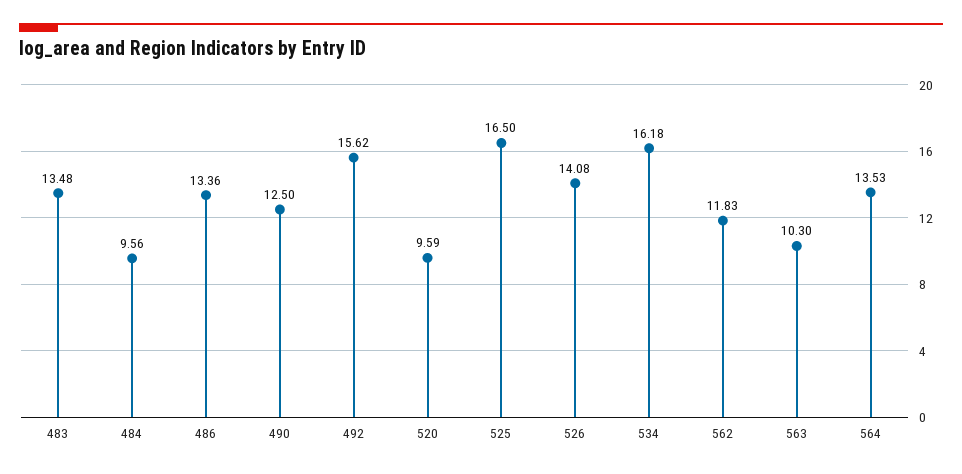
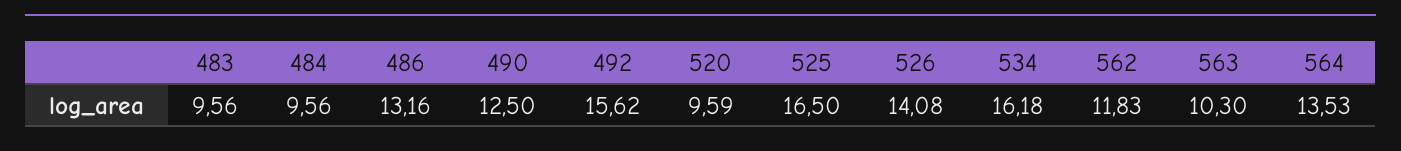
  {
-   "483": 13.48,
+   "483": 9.56,
    "484": 9.56,
-   "486": 13.36,
+   "486": 13.16,
    "490": 12.5,
    "492": 15.62,
    "520": 9.59,
    "525": 16.5,
    "526": 14.08,
    "534": 16.18,
    "562": 11.83,
    "563": 10.3,
    "564": 13.53
  }

